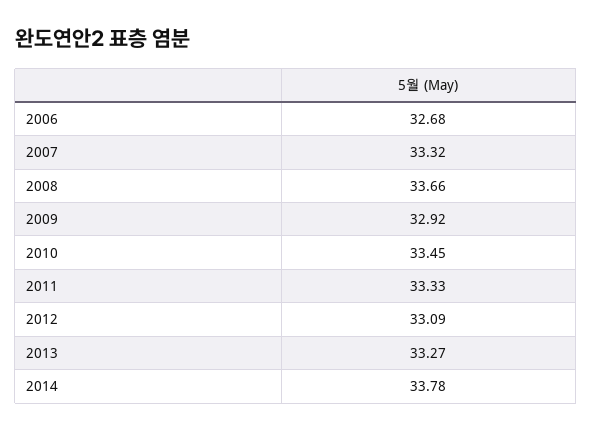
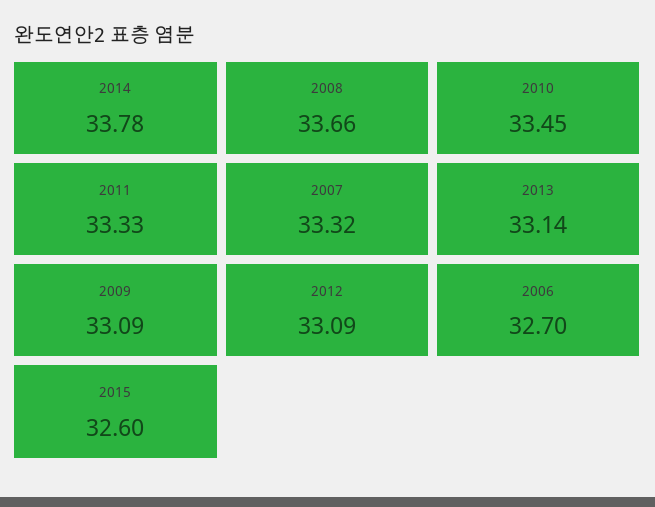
  {
-   "2006": 32.68,
+   "2006": 32.7,
    "2007": 33.32,
    "2008": 33.66,
-   "2009": 32.92,
+   "2009": 33.09,
    "2010": 33.45,
    "2011": 33.33,
    "2012": 33.09,
-   "2013": 33.27,
+   "2013": 33.14,
-   "2014": 33.78
+   "2014": 33.78,
+   "2015": 32.6
  }

